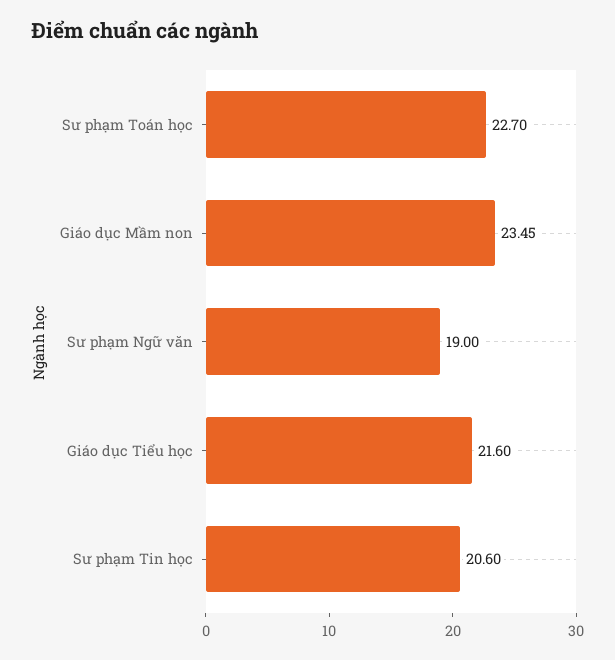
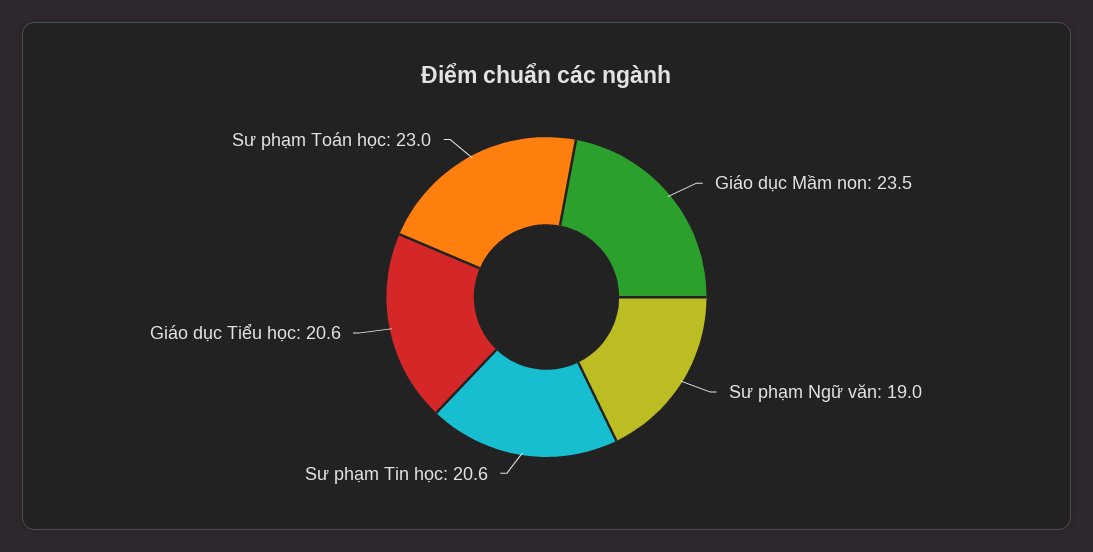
  {
-   "Sư phạm Toán học": 22.7,
+   "Sư phạm Toán học": 23,
    "Giáo dục Mầm non": 23.45,
    "Sư phạm Ngữ văn": 19,
-   "Giáo dục Tiểu học": 21.6,
+   "Giáo dục Tiểu học": 20.6,
    "Sư phạm Tin học": 20.6
  }

